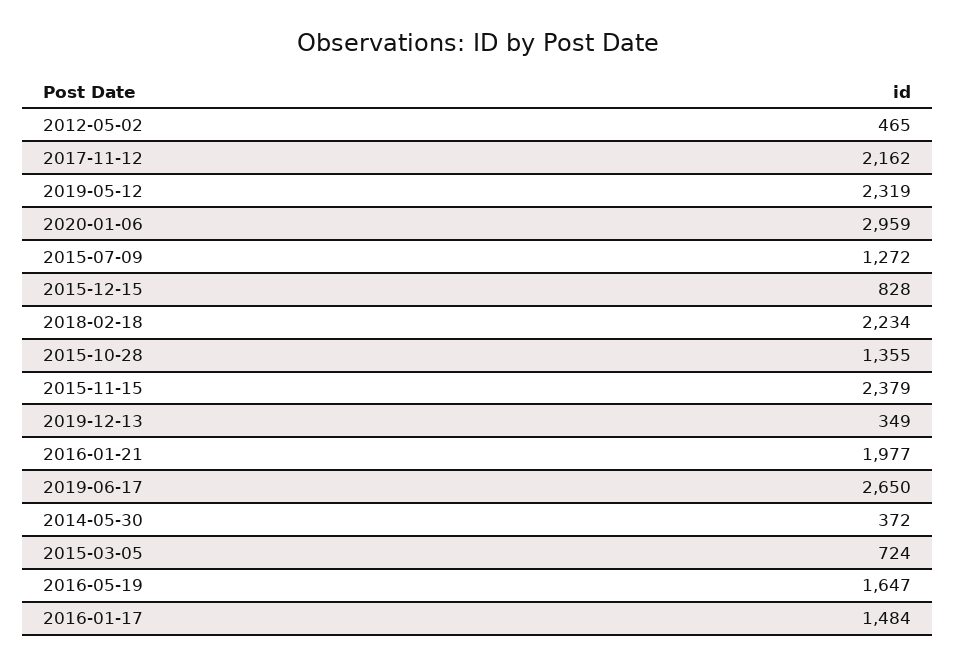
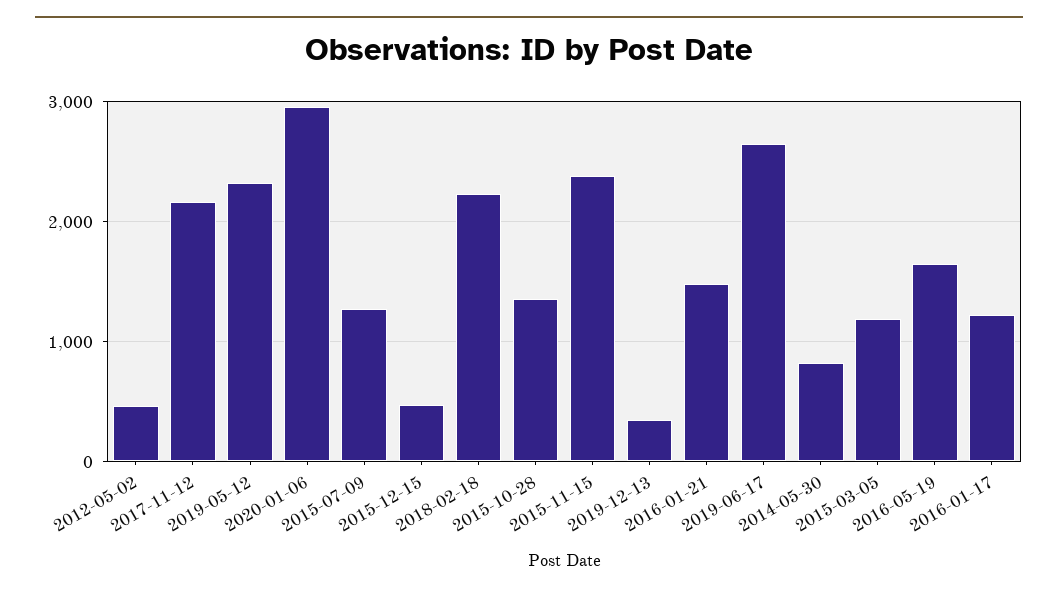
  {
    "2012-05-02": 465,
    "2017-11-12": 2162,
    "2019-05-12": 2319,
    "2020-01-06": 2959,
    "2015-07-09": 1272,
-   "2015-12-15": 828,
+   "2015-12-15": 500,
    "2018-02-18": 2234,
    "2015-10-28": 1355,
    "2015-11-15": 2379,
    "2019-12-13": 349,
-   "2016-01-21": 1977,
+   "2016-01-21": 1500,
    "2019-06-17": 2650,
-   "2014-05-30": 372,
+   "2014-05-30": 800,
-   "2015-03-05": 724,
+   "2015-03-05": 1200,
    "2016-05-19": 1647,
-   "2016-01-17": 1484
+   "2016-01-17": 1200
  }

